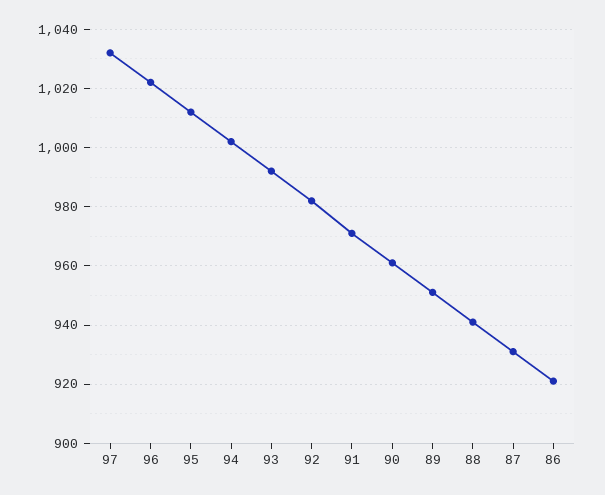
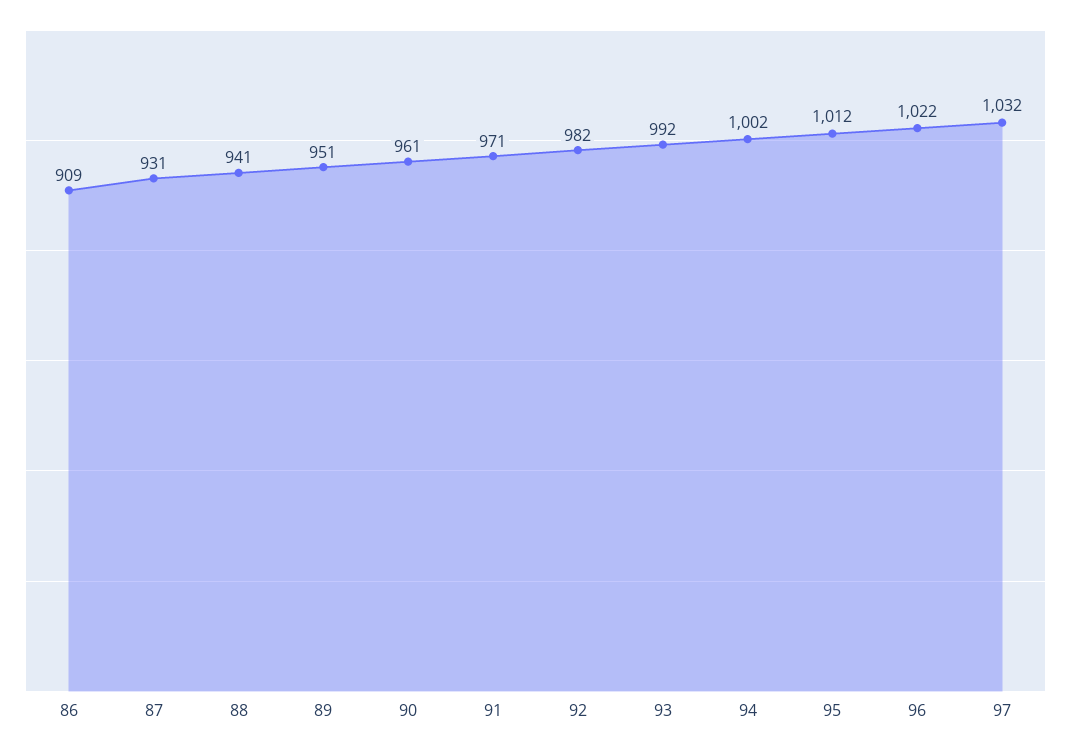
  {
    "97": 1032,
    "96": 1022,
    "95": 1012,
    "94": 1002,
    "93": 992,
    "92": 982,
    "91": 971,
    "90": 961,
    "89": 951,
    "88": 941,
    "87": 931,
-   "86": 920
+   "86": 909
  }

